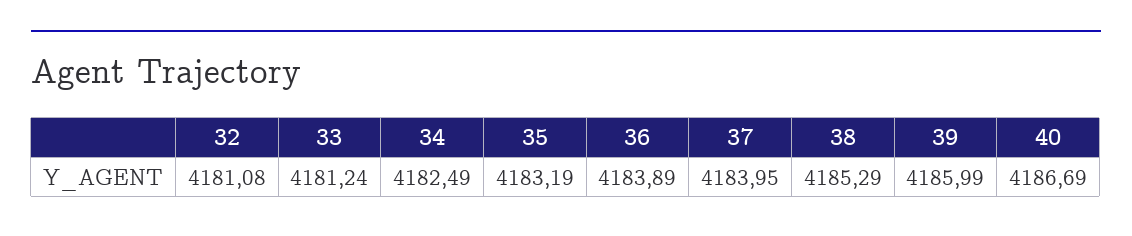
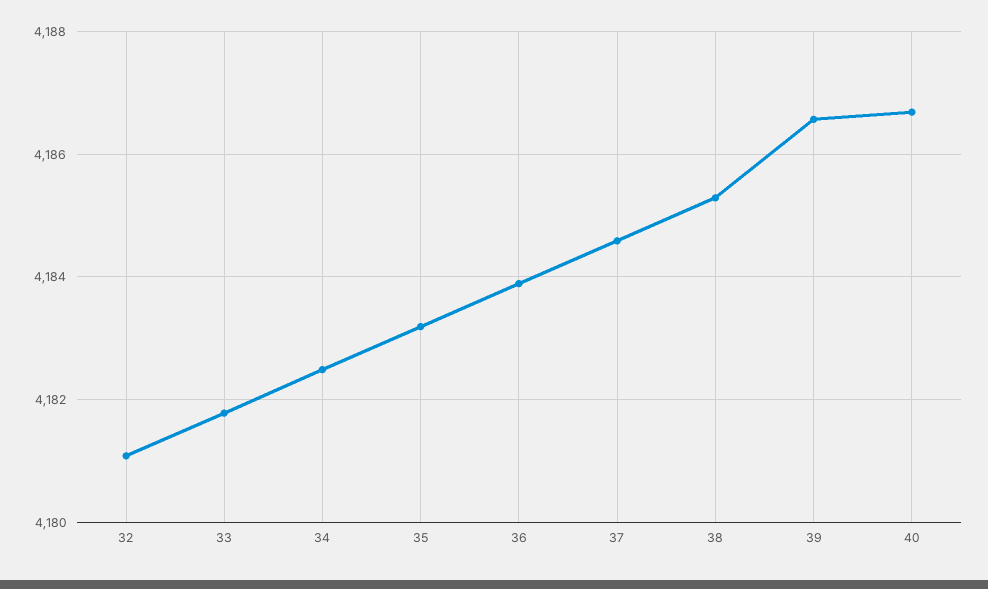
  {
    "32": 4181.08,
-   "33": 4181.24,
+   "33": 4181.8,
    "34": 4182.49,
    "35": 4183.19,
    "36": 4183.89,
-   "37": 4183.95,
+   "37": 4184.6,
    "38": 4185.29,
-   "39": 4185.99,
+   "39": 4186.6,
    "40": 4186.69
  }

